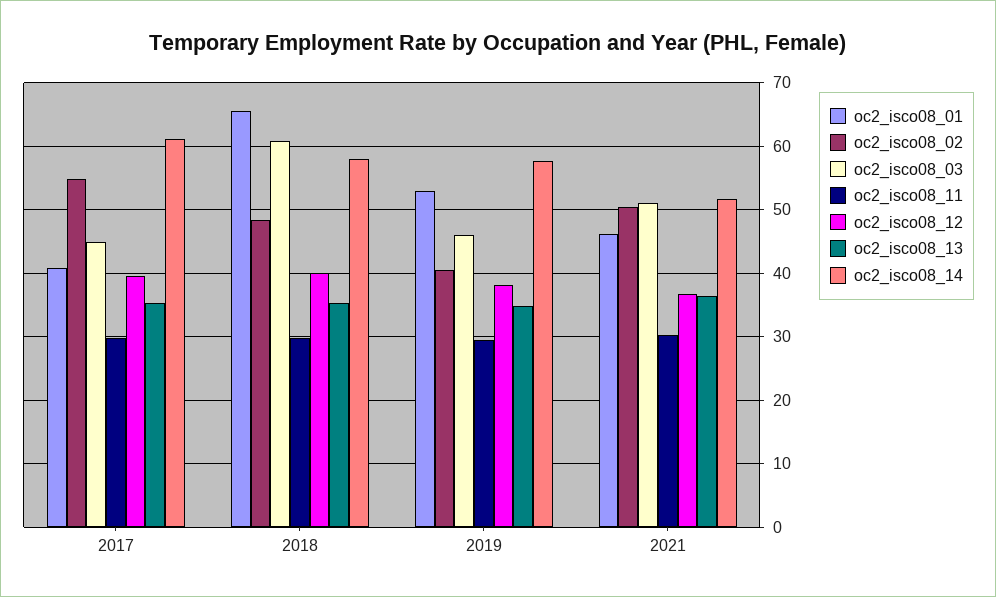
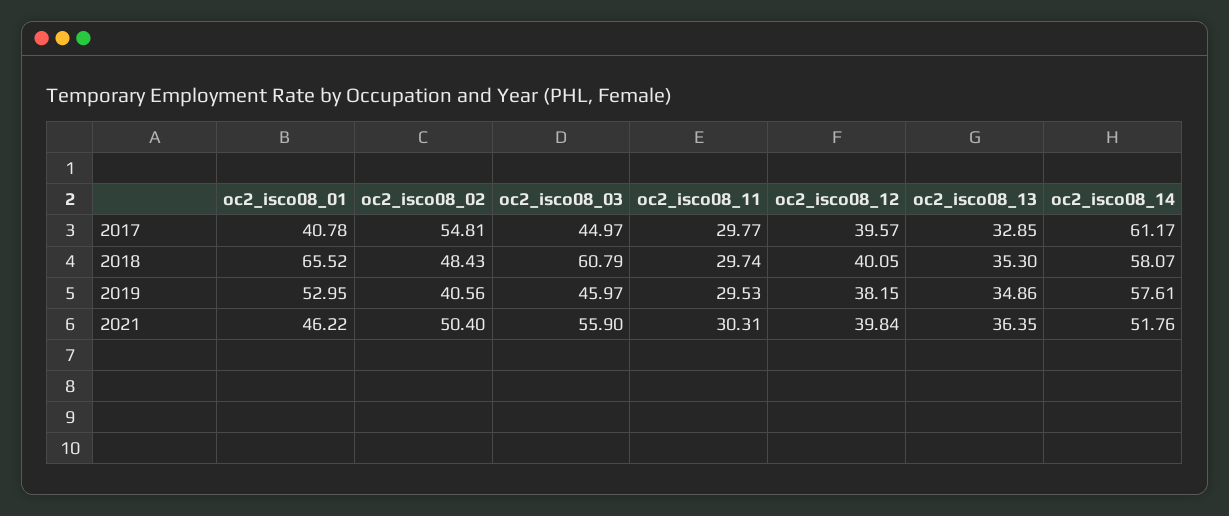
  {
    "oc2_isco08_01": {
      "2017": 40.78,
      "2018": 65.52,
      "2019": 52.95,
      "2021": 46.22
    },
    "oc2_isco08_02": {
      "2017": 54.81,
      "2018": 48.43,
      "2019": 40.56,
      "2021": 50.4
    },
    "oc2_isco08_03": {
      "2017": 44.97,
      "2018": 60.79,
      "2019": 45.97,
-     "2021": 51
+     "2021": 55.9
    },
    "oc2_isco08_11": {
      "2017": 29.77,
      "2018": 29.74,
      "2019": 29.53,
      "2021": 30.31
    },
    "oc2_isco08_12": {
      "2017": 39.57,
      "2018": 40.05,
      "2019": 38.15,
-     "2021": 37
+     "2021": 39.84
    },
    "oc2_isco08_13": {
-     "2017": 35,
+     "2017": 32.85,
      "2018": 35.3,
      "2019": 34.86,
      "2021": 36.35
    },
    "oc2_isco08_14": {
      "2017": 61.17,
      "2018": 58.07,
      "2019": 57.61,
      "2021": 51.76
    }
  }

